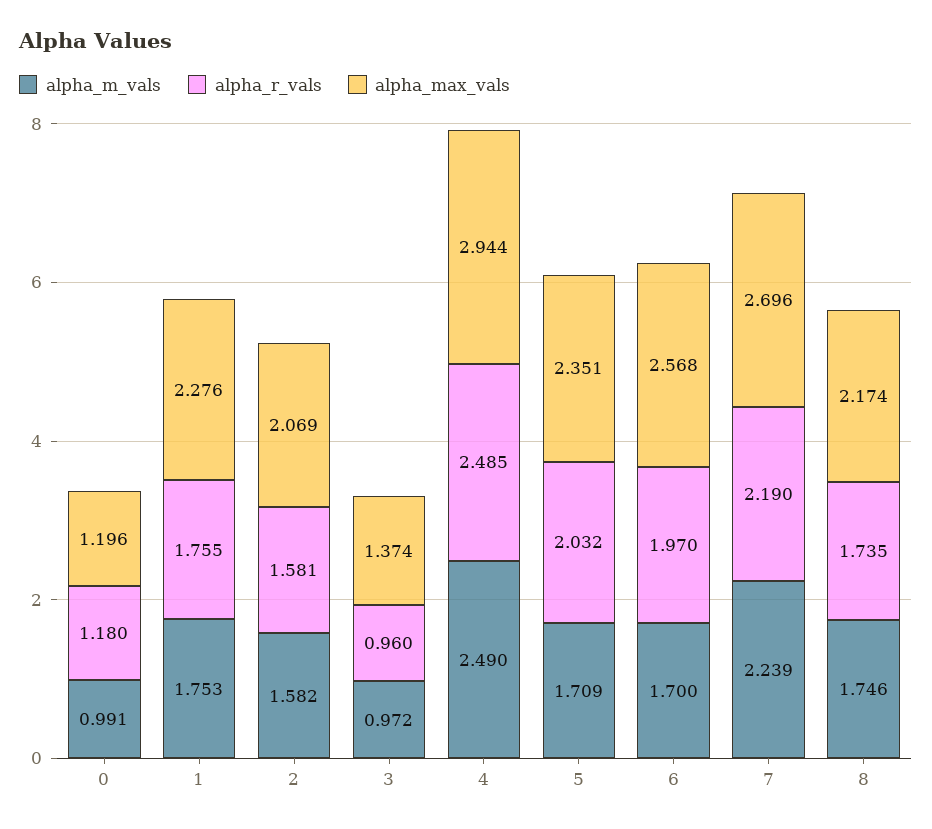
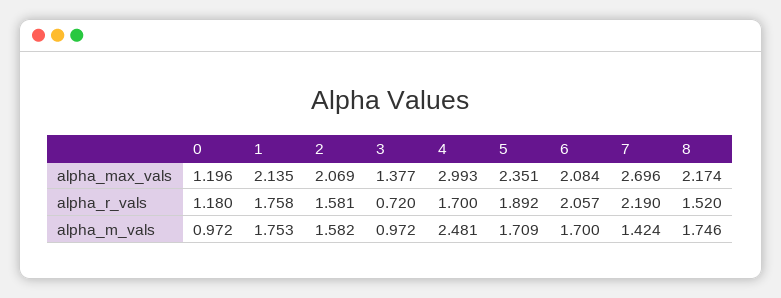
  {
    "alpha_m_vals": {
-     "0": 0.991,
+     "0": 0.972,
      "1": 1.753,
      "2": 1.582,
      "3": 0.972,
-     "4": 2.49,
+     "4": 2.481,
      "5": 1.709,
      "6": 1.7,
-     "7": 2.239,
+     "7": 1.424,
      "8": 1.746
    },
    "alpha_r_vals": {
      "0": 1.18,
-     "1": 1.755,
+     "1": 1.758,
      "2": 1.581,
-     "3": 0.96,
+     "3": 0.72,
-     "4": 2.485,
+     "4": 1.7,
-     "5": 2.032,
+     "5": 1.892,
-     "6": 1.97,
+     "6": 2.057,
      "7": 2.19,
-     "8": 1.735
+     "8": 1.52
    },
    "alpha_max_vals": {
      "0": 1.196,
-     "1": 2.276,
+     "1": 2.135,
      "2": 2.069,
-     "3": 1.374,
+     "3": 1.377,
-     "4": 2.944,
+     "4": 2.993,
      "5": 2.351,
-     "6": 2.568,
+     "6": 2.084,
      "7": 2.696,
      "8": 2.174
    }
  }

